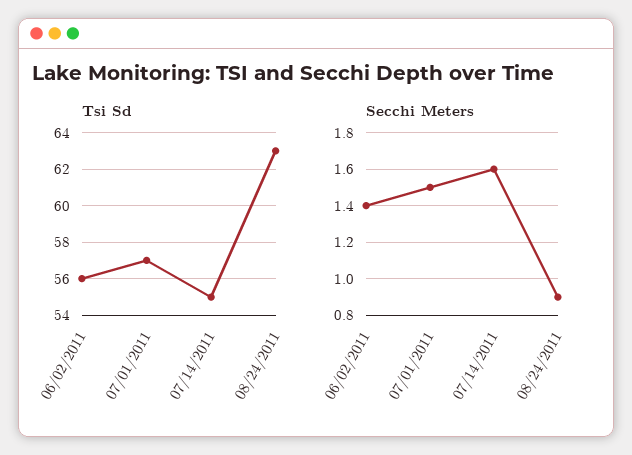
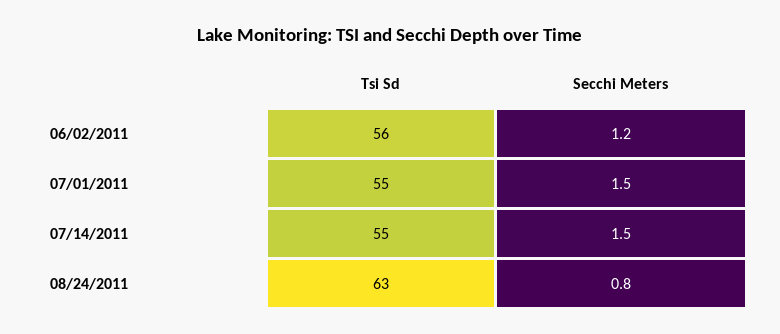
  {
    "Tsi Sd": {
      "06/02/2011": 56,
-     "07/01/2011": 57,
+     "07/01/2011": 55,
      "07/14/2011": 55,
      "08/24/2011": 63
    },
    "Secchi Meters": {
-     "06/02/2011": 1.4,
+     "06/02/2011": 1.2,
      "07/01/2011": 1.5,
-     "07/14/2011": 1.6,
+     "07/14/2011": 1.5,
-     "08/24/2011": 0.9
+     "08/24/2011": 0.8
    }
  }

